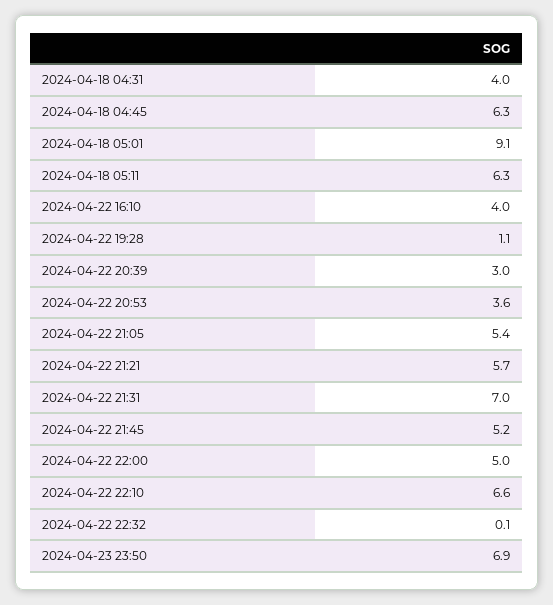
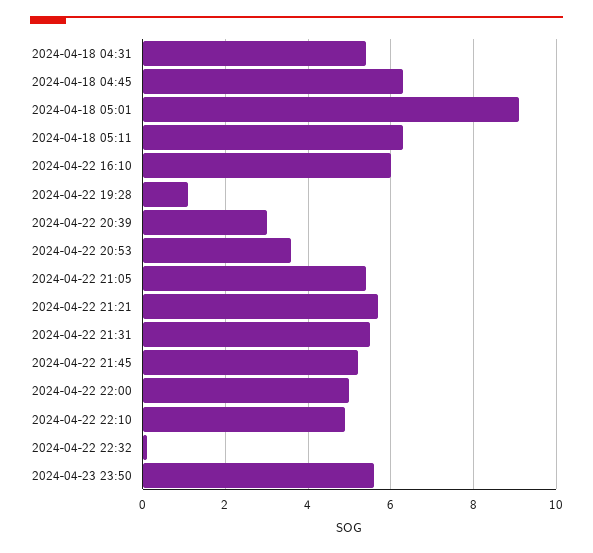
  {
-   "2024-04-18 04:31": 4,
+   "2024-04-18 04:31": 5.5,
    "2024-04-18 04:45": 6.3,
    "2024-04-18 05:01": 9.1,
    "2024-04-18 05:11": 6.3,
-   "2024-04-22 16:10": 4,
+   "2024-04-22 16:10": 6,
    "2024-04-22 19:28": 1.1,
    "2024-04-22 20:39": 3,
    "2024-04-22 20:53": 3.6,
    "2024-04-22 21:05": 5.4,
    "2024-04-22 21:21": 5.7,
-   "2024-04-22 21:31": 7,
+   "2024-04-22 21:31": 5.5,
    "2024-04-22 21:45": 5.2,
    "2024-04-22 22:00": 5,
-   "2024-04-22 22:10": 6.6,
+   "2024-04-22 22:10": 5,
    "2024-04-22 22:32": 0.1,
-   "2024-04-23 23:50": 6.9
+   "2024-04-23 23:50": 5.5
  }

